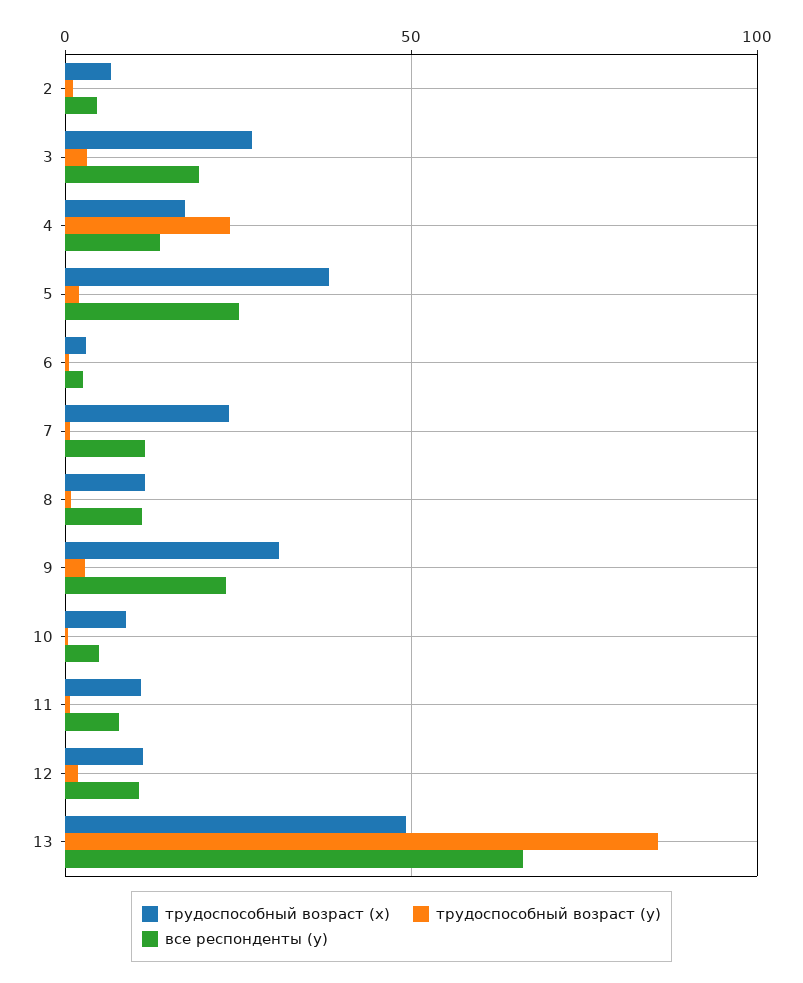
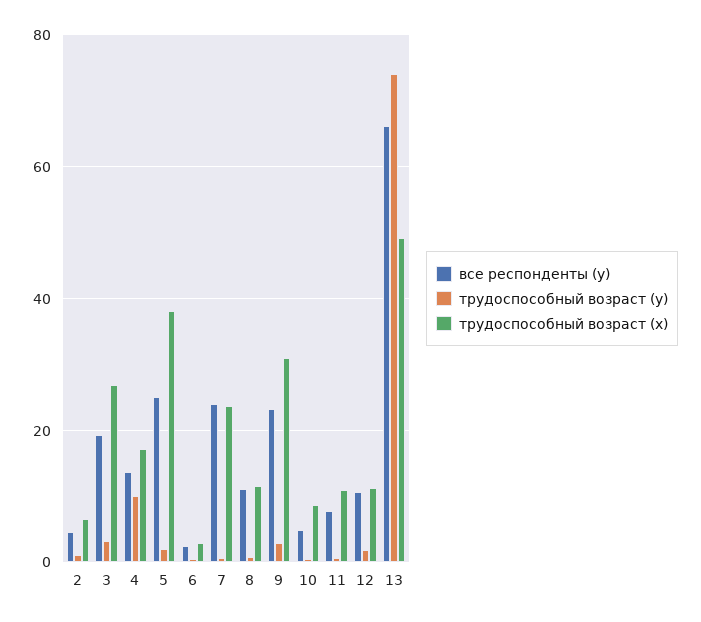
  {
    "трудоспособный возраст (x)": {
      "2": 6,
      "3": 26,
      "4": 18,
      "5": 38,
      "6": 2,
      "7": 24,
      "8": 12,
      "9": 30,
      "10": 8,
      "11": 10,
      "12": 12,
      "13": 50
    },
    "трудоспособный возраст (y)": {
      "2": 2,
      "3": 4,
-     "4": 25,
+     "4": 10,
      "5": 2,
      "6": 0,
      "7": 0,
      "8": 0,
      "9": 2,
      "10": 0,
      "11": 0,
      "12": 2,
-     "13": 85
+     "13": 74
    },
    "все респонденты (y)": {
      "2": 4,
      "3": 20,
      "4": 14,
      "5": 26,
      "6": 2,
-     "7": 10,
+     "7": 24,
      "8": 12,
      "9": 24,
      "10": 4,
      "11": 8,
      "12": 10,
      "13": 66
    }
  }

